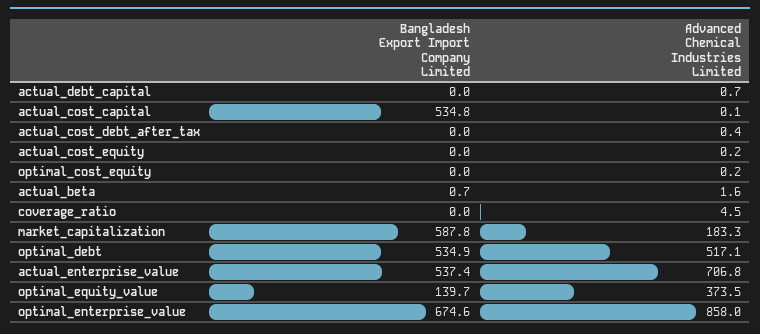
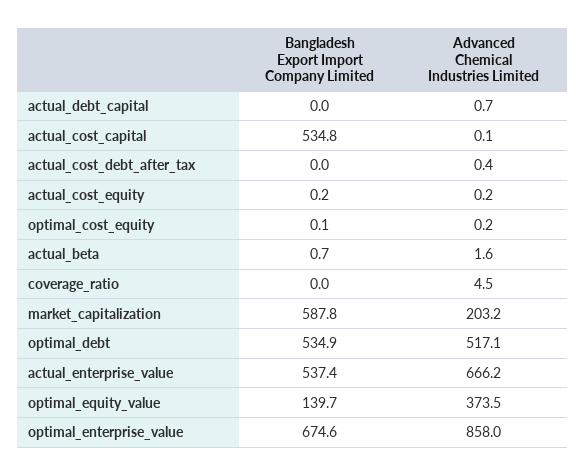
  {
    "Bangladesh Export Import Company Limited": {
      "actual_debt_capital": 0,
      "actual_cost_capital": 534.8,
      "actual_cost_debt_after_tax": 0,
-     "actual_cost_equity": 0,
+     "actual_cost_equity": 0.2,
-     "optimal_cost_equity": 0,
+     "optimal_cost_equity": 0.1,
      "actual_beta": 0.7,
      "coverage_ratio": 0,
      "market_capitalization": 587.8,
      "optimal_debt": 534.9,
      "actual_enterprise_value": 537.4,
      "optimal_equity_value": 139.7,
      "optimal_enterprise_value": 674.6
    },
    "Advanced Chemical Industries Limited": {
      "actual_debt_capital": 0.7,
      "actual_cost_capital": 0.1,
      "actual_cost_debt_after_tax": 0.4,
      "actual_cost_equity": 0.2,
      "optimal_cost_equity": 0.2,
      "actual_beta": 1.6,
      "coverage_ratio": 4.5,
-     "market_capitalization": 183.3,
+     "market_capitalization": 203.2,
      "optimal_debt": 517.1,
-     "actual_enterprise_value": 706.8,
+     "actual_enterprise_value": 666.2,
      "optimal_equity_value": 373.5,
      "optimal_enterprise_value": 858
    }
  }

